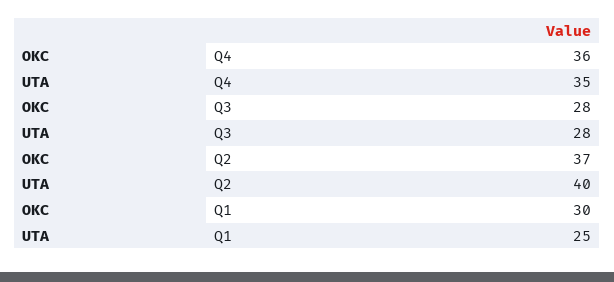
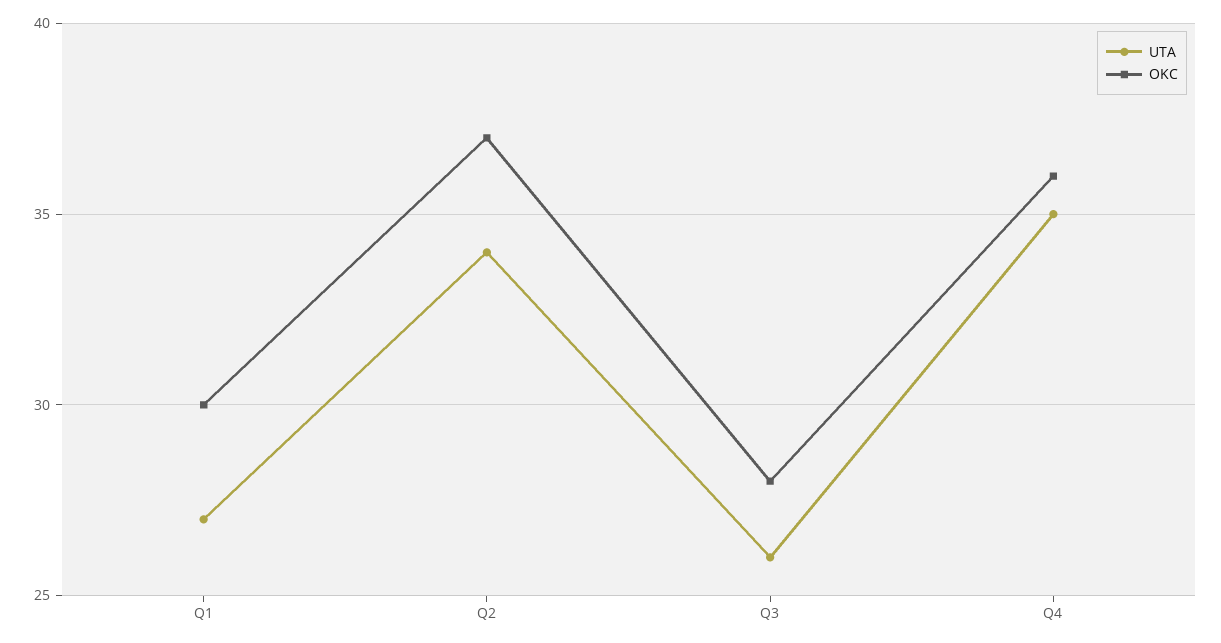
  {
    "OKC": {
      "Q4": 36,
      "Q3": 28,
      "Q2": 37,
      "Q1": 30
    },
    "UTA": {
      "Q4": 35,
-     "Q3": 28,
+     "Q3": 26,
-     "Q2": 40,
+     "Q2": 34,
-     "Q1": 25
+     "Q1": 27
    }
  }

